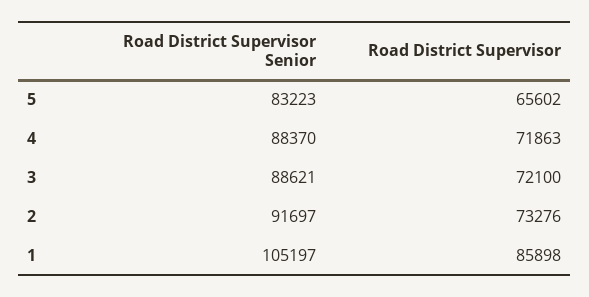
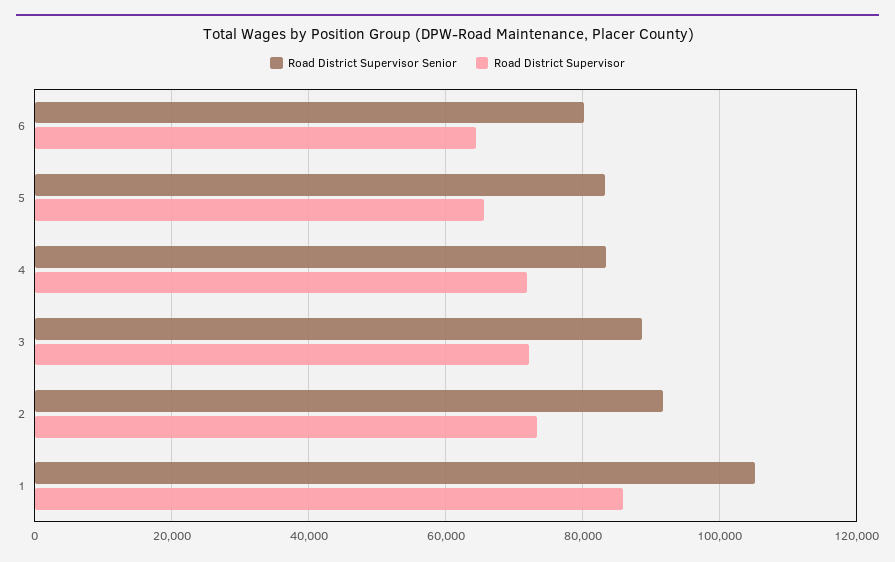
  {
    "Road District Supervisor Senior": {
      "5": 83223,
-     "4": 88370,
+     "4": 84000,
      "3": 88621,
      "2": 91697,
-     "1": 105197
+     "1": 105197,
+     "6": 80000
    },
    "Road District Supervisor": {
      "5": 65602,
      "4": 71863,
      "3": 72100,
      "2": 73276,
-     "1": 85898
+     "1": 85898,
+     "6": 64000
    }
  }

